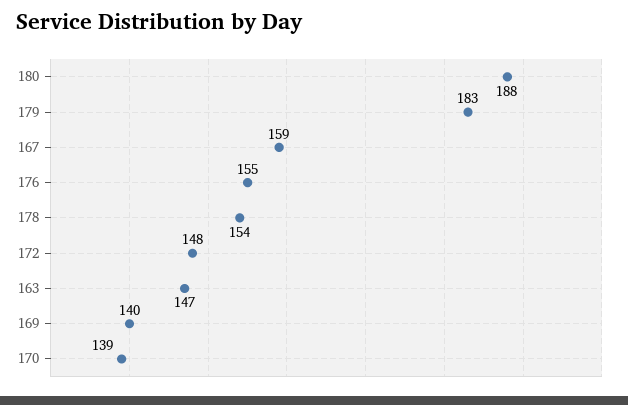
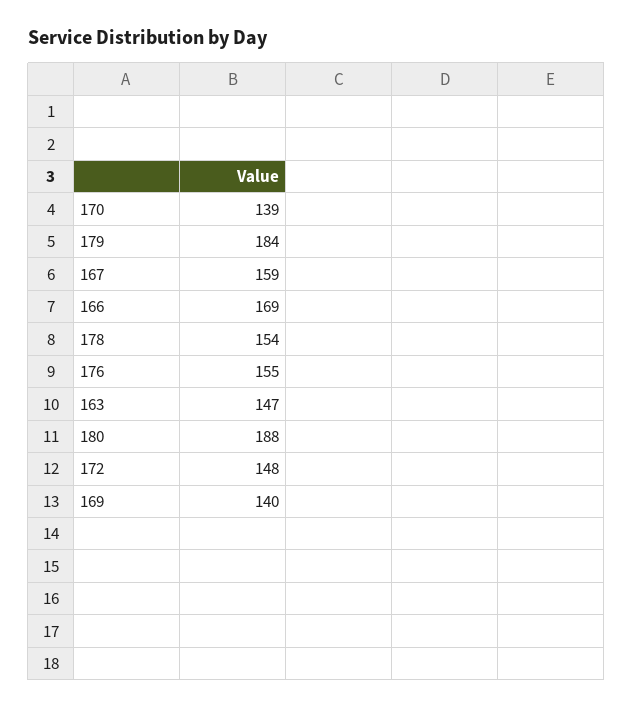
  {
    "180": 188,
-   "179": 183,
+   "179": 184,
    "167": 159,
    "176": 155,
    "178": 154,
    "172": 148,
    "163": 147,
    "169": 140,
-   "170": 139
+   "170": 139,
+   "166": 169
  }

